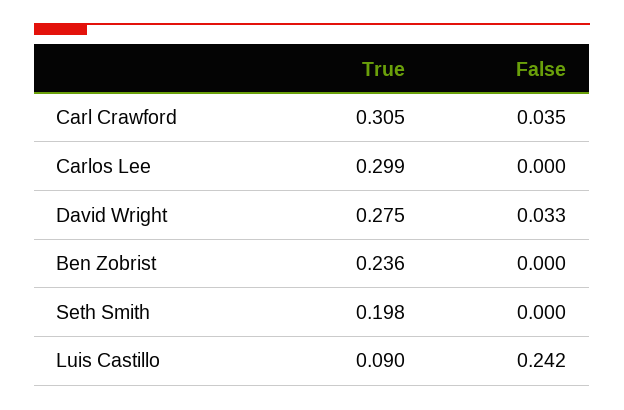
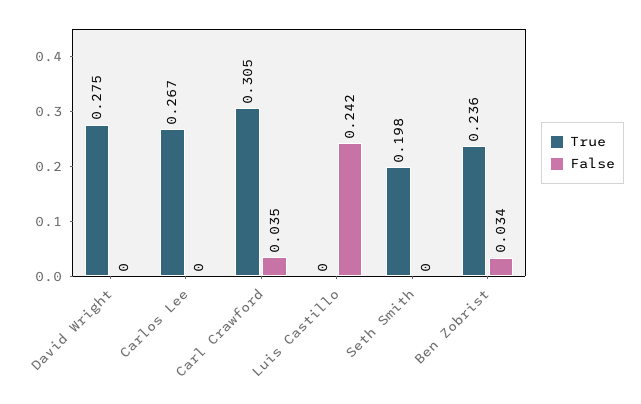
  {
    "True": {
      "Carl Crawford": 0.305,
-     "Carlos Lee": 0.299,
+     "Carlos Lee": 0.267,
      "David Wright": 0.275,
      "Ben Zobrist": 0.236,
      "Seth Smith": 0.198,
-     "Luis Castillo": 0.09
+     "Luis Castillo": 0
    },
    "False": {
      "Carl Crawford": 0.035,
      "Carlos Lee": 0,
-     "David Wright": 0.033,
+     "David Wright": 0,
-     "Ben Zobrist": 0,
+     "Ben Zobrist": 0.034,
      "Seth Smith": 0,
      "Luis Castillo": 0.242
    }
  }

